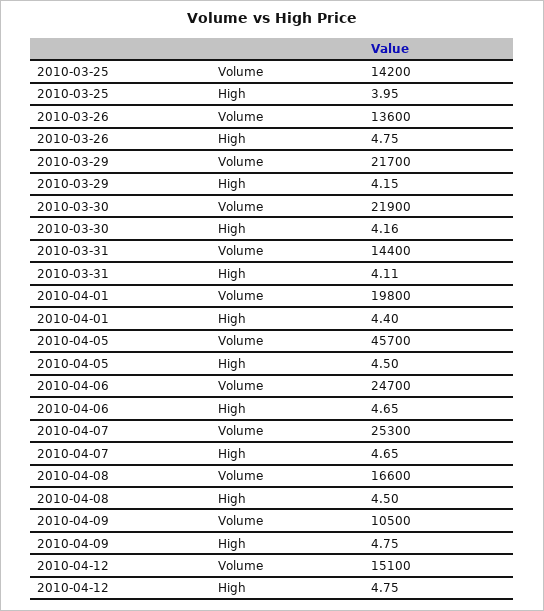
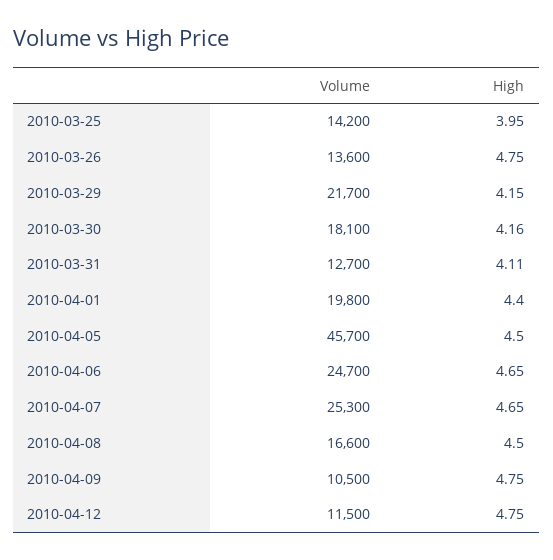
  {
    "2010-03-25": {
      "Volume": 14200,
      "High": 3.95
    },
    "2010-03-26": {
      "Volume": 13600,
      "High": 4.75
    },
    "2010-03-29": {
      "Volume": 21700,
      "High": 4.15
    },
    "2010-03-30": {
-     "Volume": 21900,
+     "Volume": 18100,
      "High": 4.16
    },
    "2010-03-31": {
-     "Volume": 14400,
+     "Volume": 12700,
      "High": 4.11
    },
    "2010-04-01": {
      "Volume": 19800,
      "High": 4.4
    },
    "2010-04-05": {
      "Volume": 45700,
      "High": 4.5
    },
    "2010-04-06": {
      "Volume": 24700,
      "High": 4.65
    },
    "2010-04-07": {
      "Volume": 25300,
      "High": 4.65
    },
    "2010-04-08": {
      "Volume": 16600,
      "High": 4.5
    },
    "2010-04-09": {
      "Volume": 10500,
      "High": 4.75
    },
    "2010-04-12": {
-     "Volume": 15100,
+     "Volume": 11500,
      "High": 4.75
    }
  }

